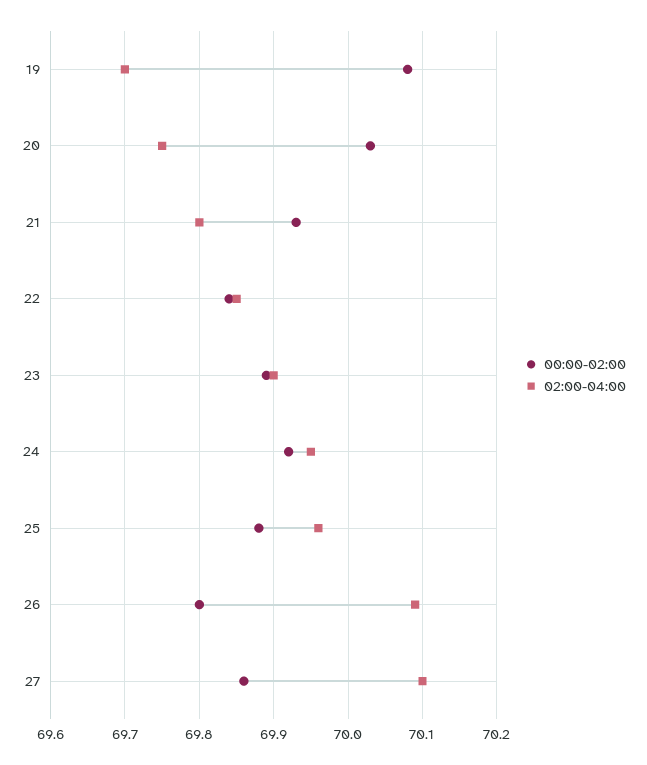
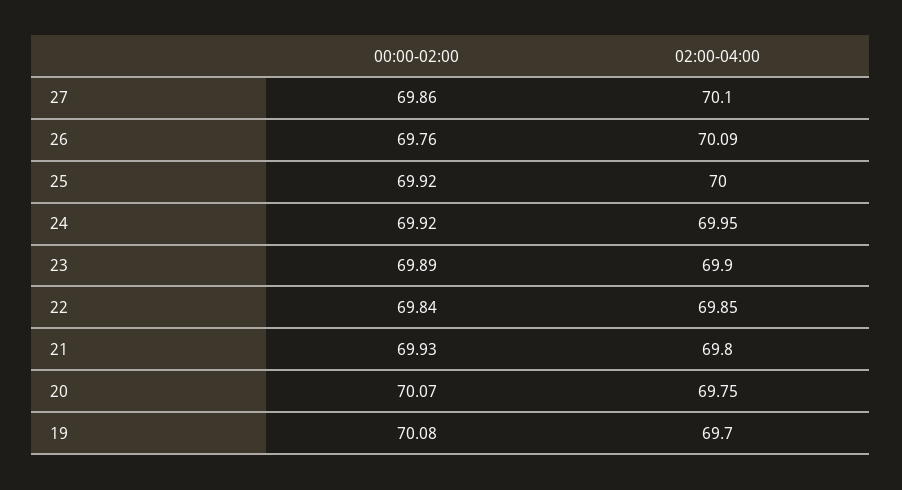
  {
    "00:00-02:00": {
      "19": 70.08,
-     "20": 70.03,
+     "20": 70.07,
      "21": 69.93,
      "22": 69.84,
      "23": 69.89,
      "24": 69.92,
-     "25": 69.88,
+     "25": 69.92,
-     "26": 69.8,
+     "26": 69.76,
      "27": 69.86
    },
    "02:00-04:00": {
      "19": 69.7,
      "20": 69.75,
      "21": 69.8,
      "22": 69.85,
      "23": 69.9,
      "24": 69.95,
-     "25": 69.96,
+     "25": 70,
      "26": 70.09,
      "27": 70.1
    }
  }

